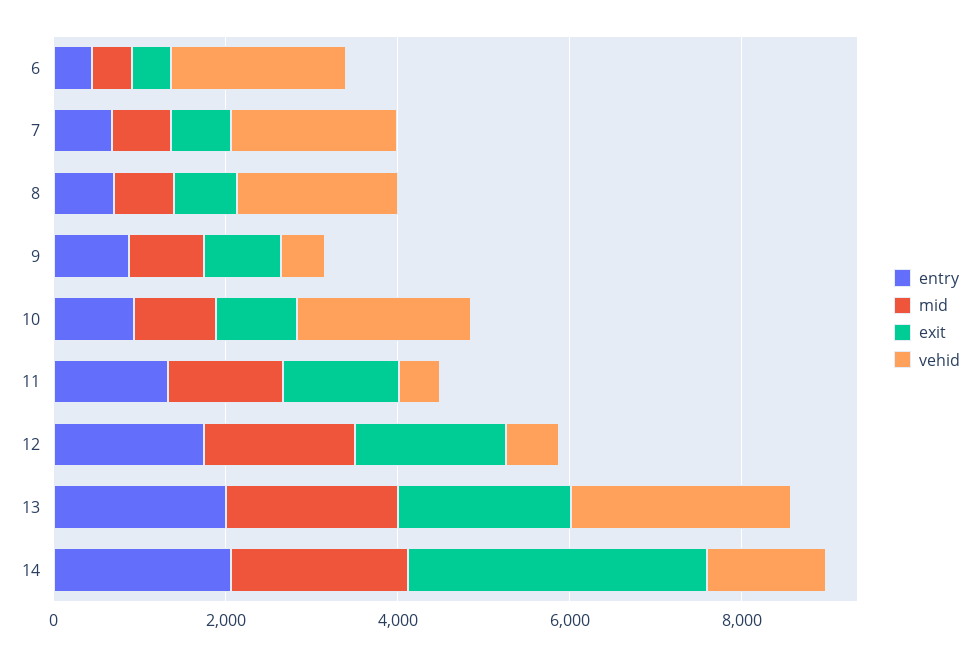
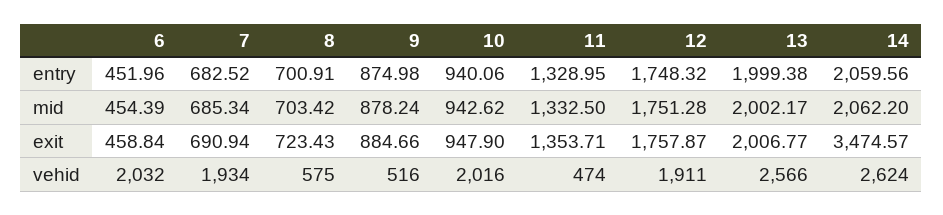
  {
    "entry": {
      "6": 451.96,
      "7": 682.52,
      "8": 700.91,
      "9": 874.98,
      "10": 940.06,
      "11": 1328.95,
      "12": 1748.32,
      "13": 1999.38,
      "14": 2059.56
    },
    "mid": {
      "6": 454.39,
      "7": 685.34,
      "8": 703.42,
      "9": 878.24,
      "10": 942.62,
      "11": 1332.5,
      "12": 1751.28,
      "13": 2002.17,
      "14": 2062.2
    },
    "exit": {
      "6": 458.84,
      "7": 690.94,
      "8": 723.43,
      "9": 884.66,
      "10": 947.9,
      "11": 1353.71,
      "12": 1757.87,
      "13": 2006.77,
      "14": 3474.57
    },
    "vehid": {
      "6": 2032,
      "7": 1934,
-     "8": 2000,
+     "8": 575,
      "9": 516,
      "10": 2016,
      "11": 474,
-     "12": 500,
+     "12": 1911,
      "13": 2566,
-     "14": 1500
+     "14": 2624
    }
  }

